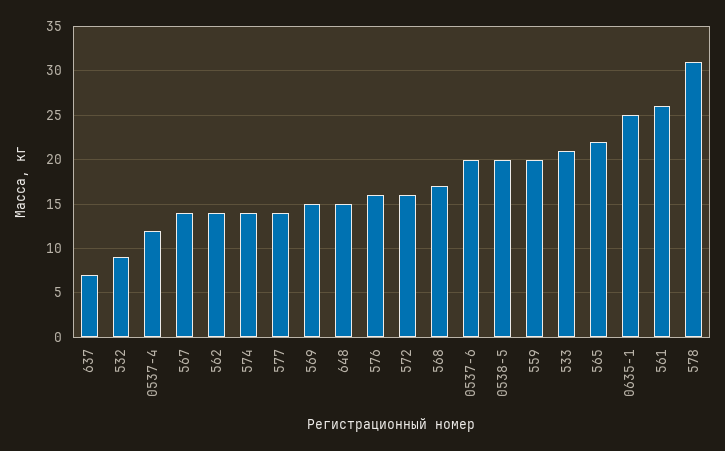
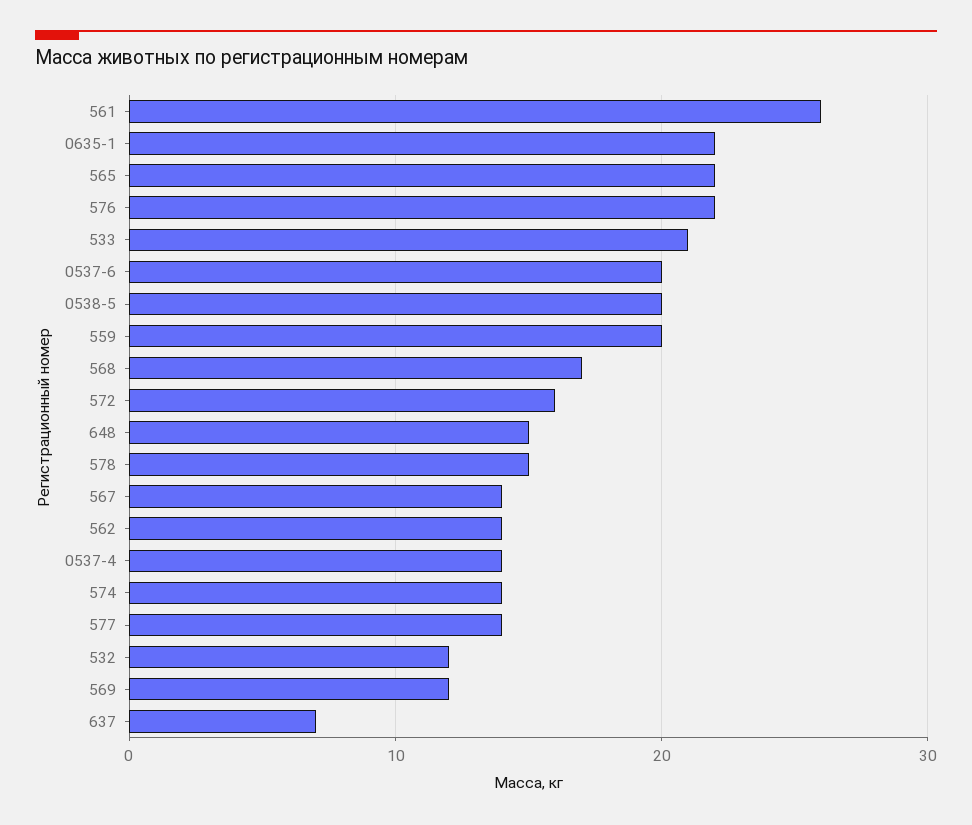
  {
    "637": 7,
-   "532": 9,
+   "532": 12,
-   "0537-4": 12,
+   "0537-4": 14,
    "567": 14,
    "562": 14,
    "574": 14,
    "577": 14,
-   "569": 15,
+   "569": 12,
    "648": 15,
-   "576": 16,
+   "576": 22,
    "572": 16,
    "568": 17,
    "0537-6": 20,
    "0538-5": 20,
    "559": 20,
    "533": 21,
    "565": 22,
-   "0635-1": 25,
+   "0635-1": 22,
    "561": 26,
-   "578": 31
+   "578": 15
  }

